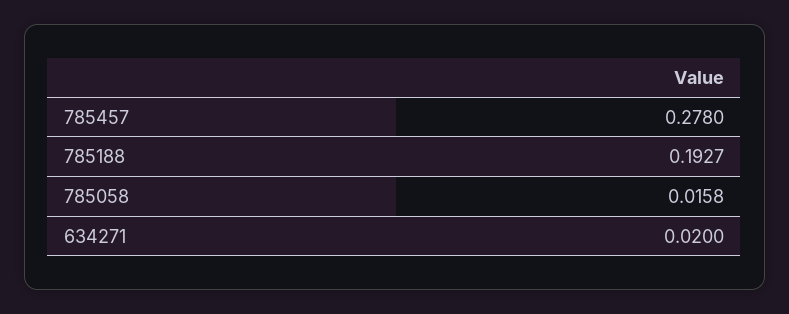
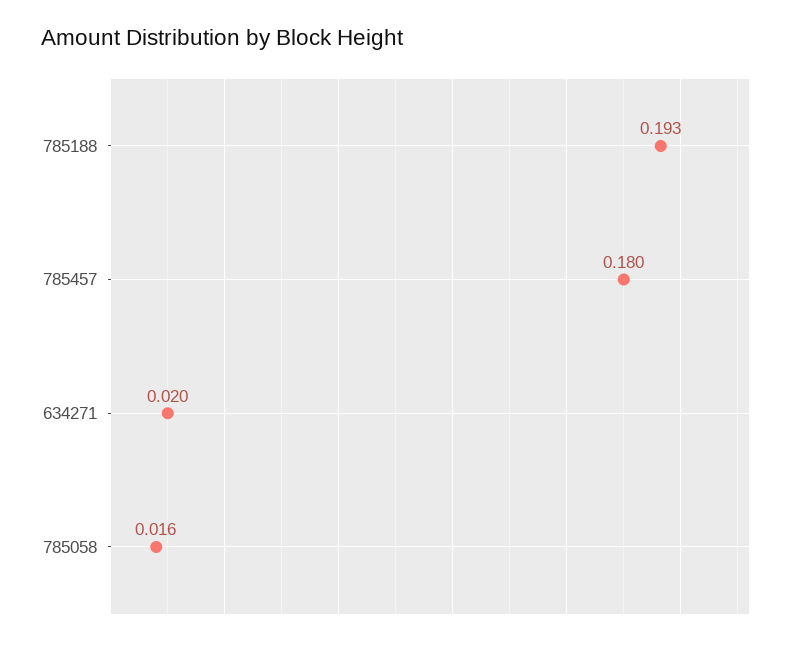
  {
-   "785457": 0.278,
+   "785457": 0.18,
    "785188": 0.1927,
    "785058": 0.0158,
    "634271": 0.02
  }

